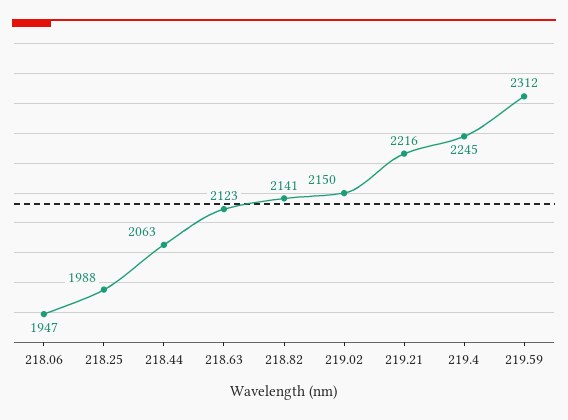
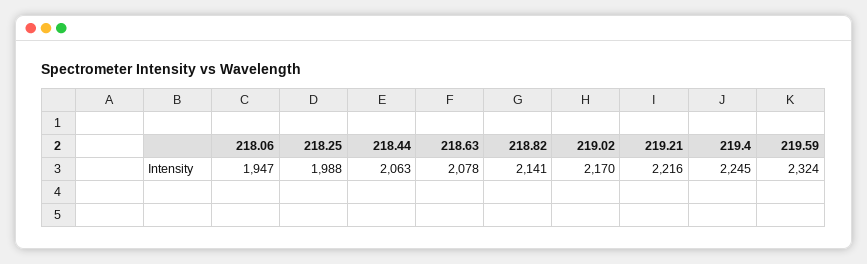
  {
    "218.06": 1947,
    "218.25": 1988,
    "218.44": 2063,
-   "218.63": 2123,
+   "218.63": 2078,
    "218.82": 2141,
-   "219.02": 2150,
+   "219.02": 2170,
    "219.21": 2216,
    "219.4": 2245,
-   "219.59": 2312
+   "219.59": 2324
  }

